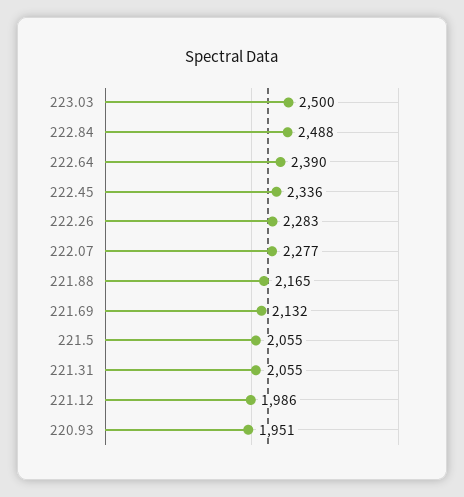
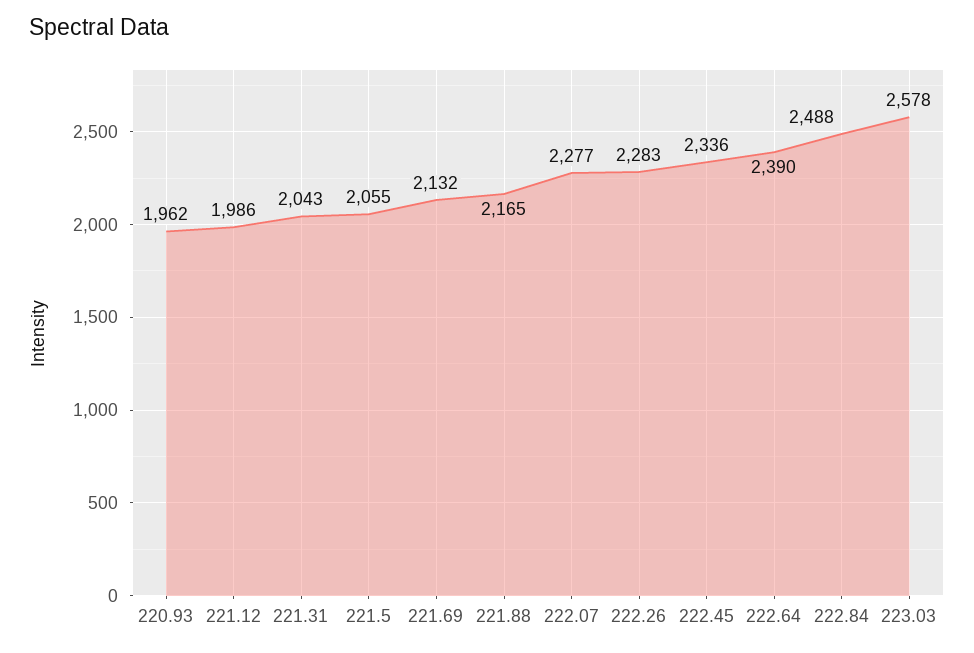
  {
-   "223.03": 2500,
+   "223.03": 2578,
    "222.84": 2488,
    "222.64": 2390,
    "222.45": 2336,
    "222.26": 2283,
    "222.07": 2277,
    "221.88": 2165,
    "221.69": 2132,
    "221.5": 2055,
-   "221.31": 2055,
+   "221.31": 2043,
    "221.12": 1986,
-   "220.93": 1951
+   "220.93": 1962
  }

